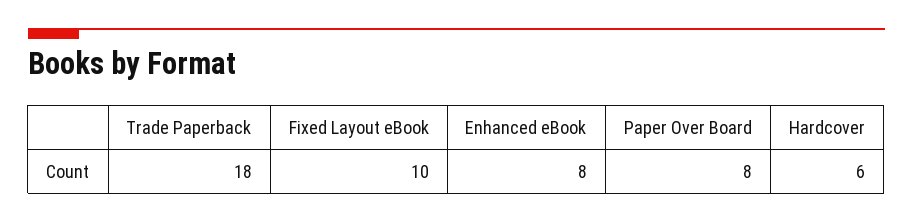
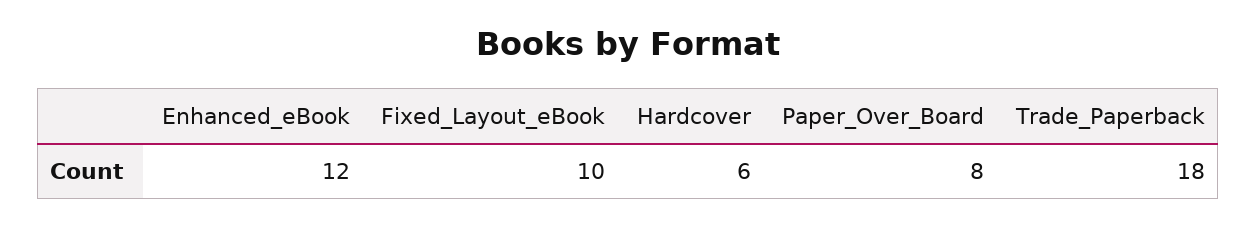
  {
    "Trade Paperback": 18,
    "Fixed Layout eBook": 10,
-   "Enhanced eBook": 8,
+   "Enhanced eBook": 12,
    "Paper Over Board": 8,
    "Hardcover": 6
  }

